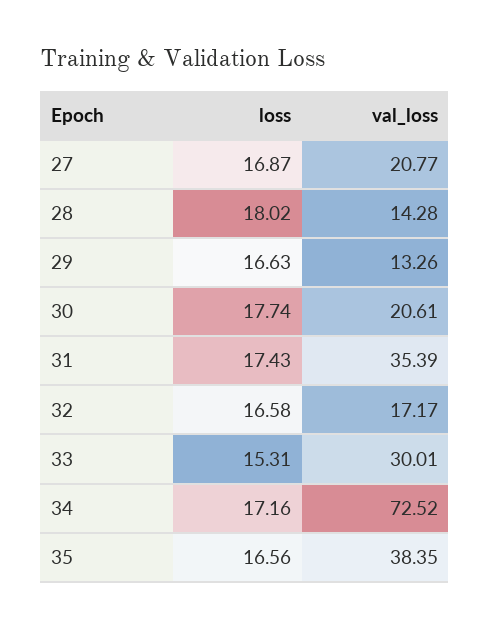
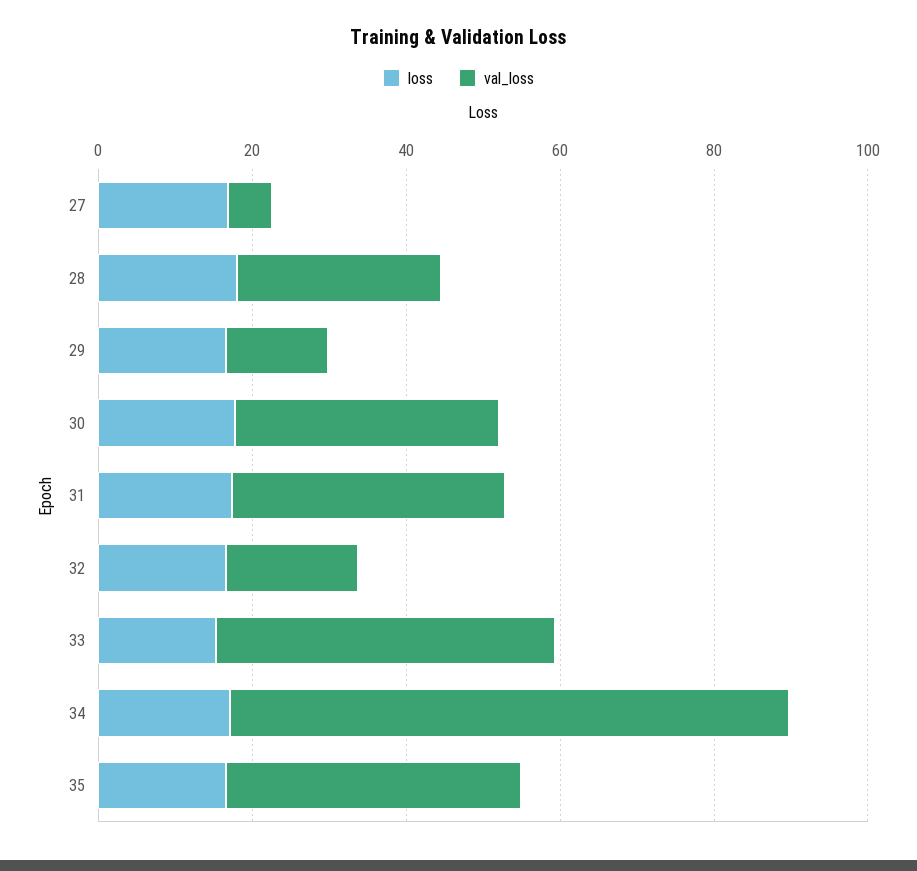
  {
    "loss": {
      "27": 16.87,
      "28": 18.02,
      "29": 16.63,
      "30": 17.74,
      "31": 17.43,
      "32": 16.58,
      "33": 15.31,
      "34": 17.16,
      "35": 16.56
    },
    "val_loss": {
-     "27": 20.77,
+     "27": 5,
-     "28": 14.28,
+     "28": 25,
      "29": 13.26,
-     "30": 20.61,
+     "30": 35,
      "31": 35.39,
      "32": 17.17,
-     "33": 30.01,
+     "33": 45,
      "34": 72.52,
      "35": 38.35
    }
  }

